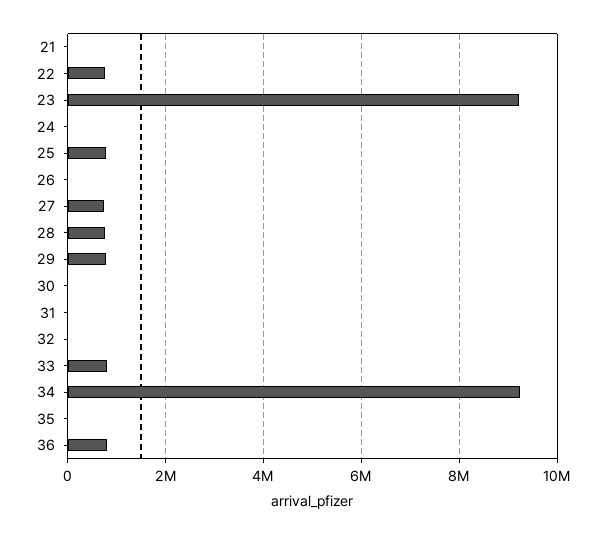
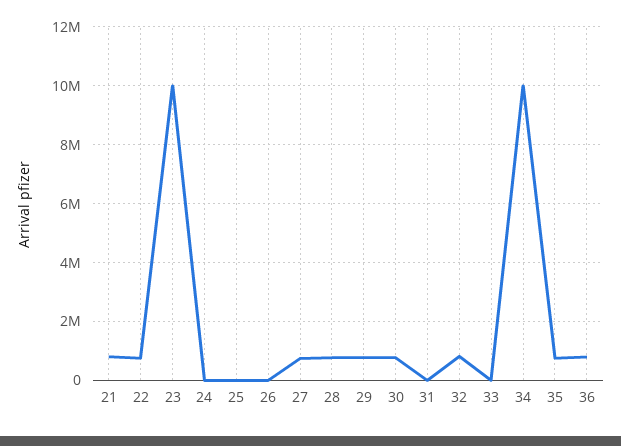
  {
-   "21": 0,
+   "21": 750000,
    "22": 800000,
-   "23": 9200000,
+   "23": 10000000,
    "24": 0,
-   "25": 800000,
+   "25": 0,
    "26": 0,
    "27": 800000,
    "28": 800000,
    "29": 800000,
-   "30": 0,
+   "30": 750000,
    "31": 0,
-   "32": 0,
+   "32": 750000,
-   "33": 800000,
+   "33": 0,
-   "34": 9200000,
+   "34": 10000000,
-   "35": 0,
+   "35": 750000,
    "36": 800000
  }

